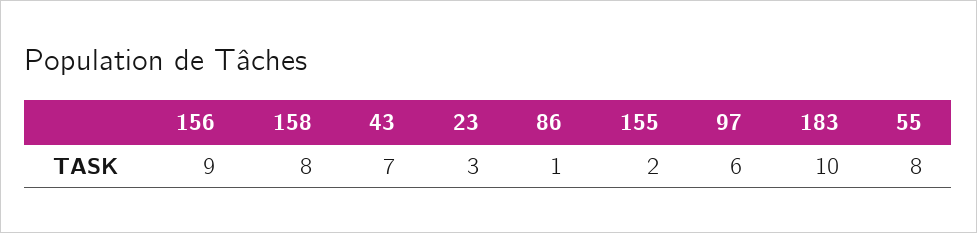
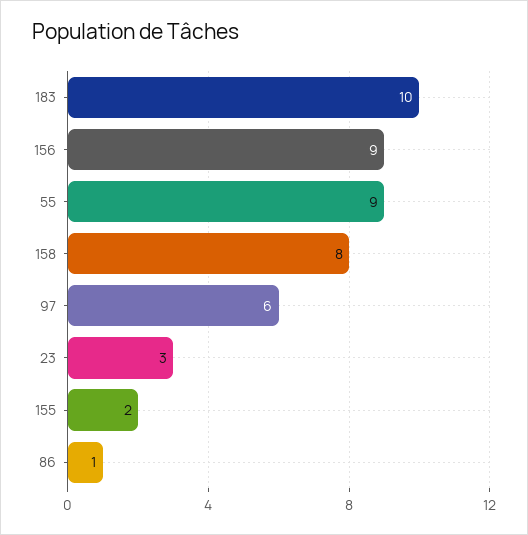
  {
    "156": 9,
    "158": 8,
-   "43": 7,
    "23": 3,
    "86": 1,
    "155": 2,
    "97": 6,
    "183": 10,
-   "55": 8
+   "55": 9
  }

